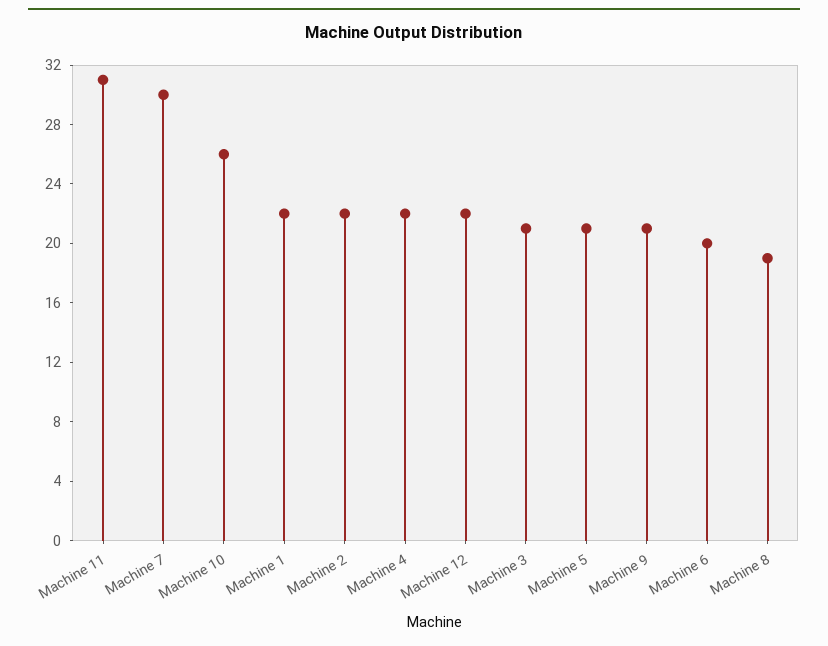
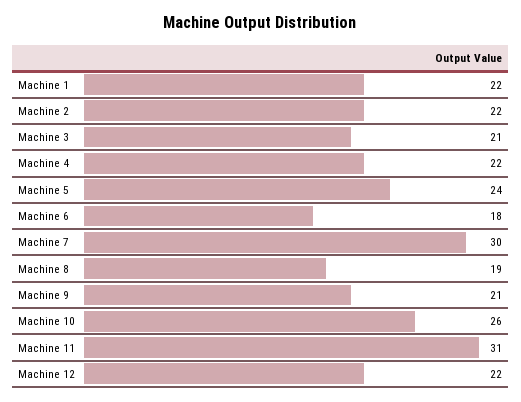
  {
    "Machine 11": 31,
    "Machine 7": 30,
    "Machine 10": 26,
    "Machine 1": 22,
    "Machine 2": 22,
    "Machine 4": 22,
    "Machine 12": 22,
    "Machine 3": 21,
-   "Machine 5": 21,
+   "Machine 5": 24,
    "Machine 9": 21,
-   "Machine 6": 20,
+   "Machine 6": 18,
    "Machine 8": 19
  }

